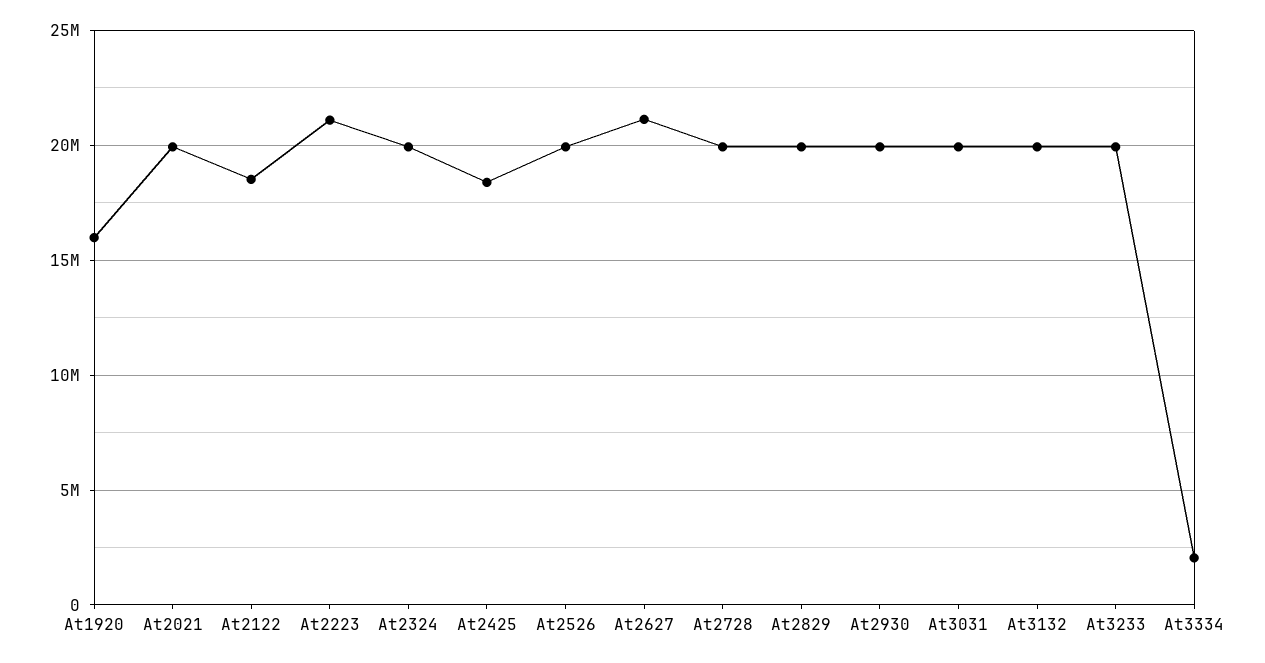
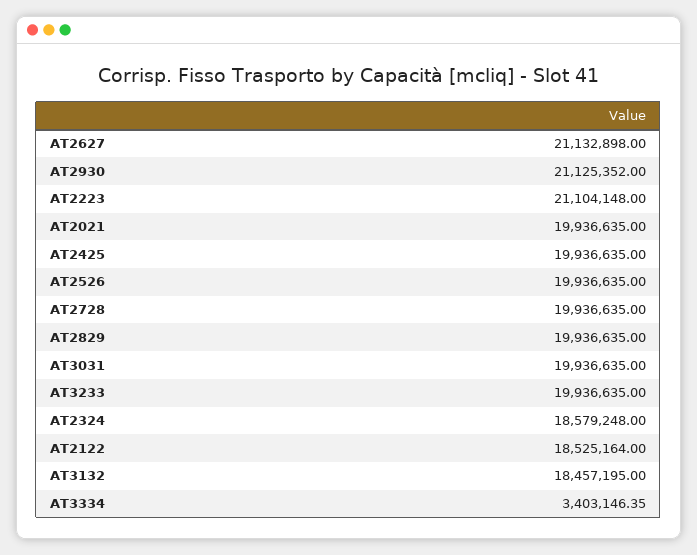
  {
-   "At1920": 16000000,
    "At2021": 19936635,
    "At2122": 18525164,
    "At2223": 21104148,
-   "At2324": 20000000,
+   "At2324": 18579248,
-   "At2425": 18500000,
+   "At2425": 19936635,
    "At2526": 19936635,
    "At2627": 21132898,
    "At2728": 19936635,
    "At2829": 19936635,
-   "At2930": 20000000,
+   "At2930": 21125352,
    "At3031": 19936635,
-   "At3132": 20000000,
+   "At3132": 18457195,
    "At3233": 19936635,
-   "At3334": 2000000
+   "At3334": 3403146.35
  }

